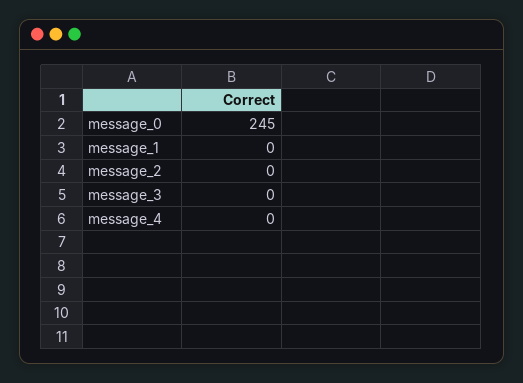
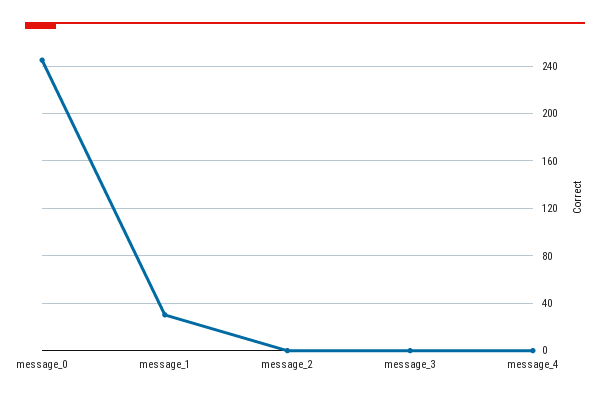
  {
    "message_0": 245,
-   "message_1": 0,
+   "message_1": 30,
    "message_2": 0,
    "message_3": 0,
    "message_4": 0
  }

